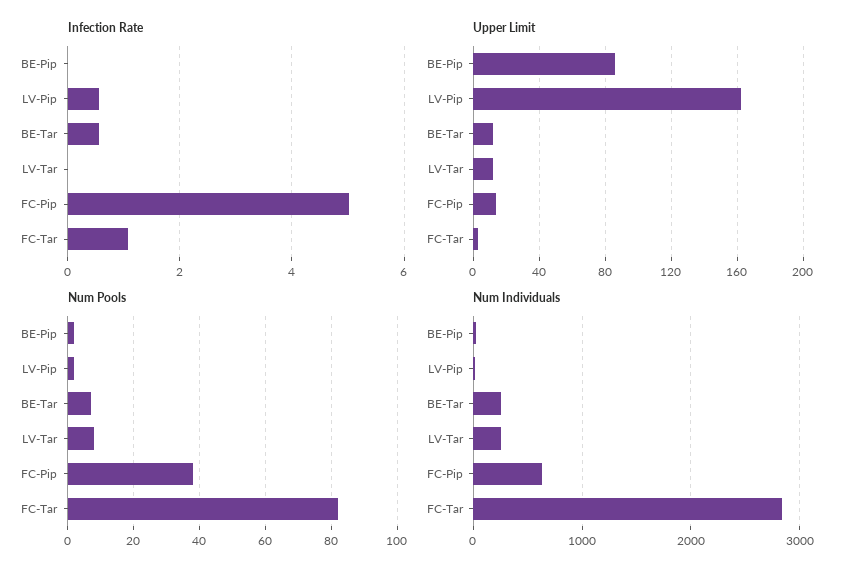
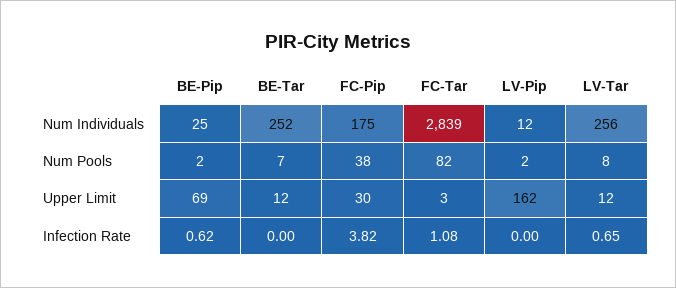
  {
    "Infection Rate": {
-     "BE-Pip": 0,
+     "BE-Pip": 0.62,
-     "LV-Pip": 0.6,
+     "LV-Pip": 0,
-     "BE-Tar": 0.6,
+     "BE-Tar": 0,
-     "LV-Tar": 0,
+     "LV-Tar": 0.65,
-     "FC-Pip": 5,
+     "FC-Pip": 3.82,
      "FC-Tar": 1.08
    },
    "Upper Limit": {
-     "BE-Pip": 85,
+     "BE-Pip": 69,
      "LV-Pip": 162,
      "BE-Tar": 12,
      "LV-Tar": 12,
-     "FC-Pip": 15,
+     "FC-Pip": 30,
      "FC-Tar": 3
    },
    "Num Pools": {
      "BE-Pip": 2,
      "LV-Pip": 2,
      "BE-Tar": 7,
      "LV-Tar": 8,
      "FC-Pip": 38,
      "FC-Tar": 82
    },
    "Num Individuals": {
      "BE-Pip": 25,
      "LV-Pip": 12,
      "BE-Tar": 252,
      "LV-Tar": 256,
-     "FC-Pip": 600,
+     "FC-Pip": 175,
      "FC-Tar": 2839
    }
  }

